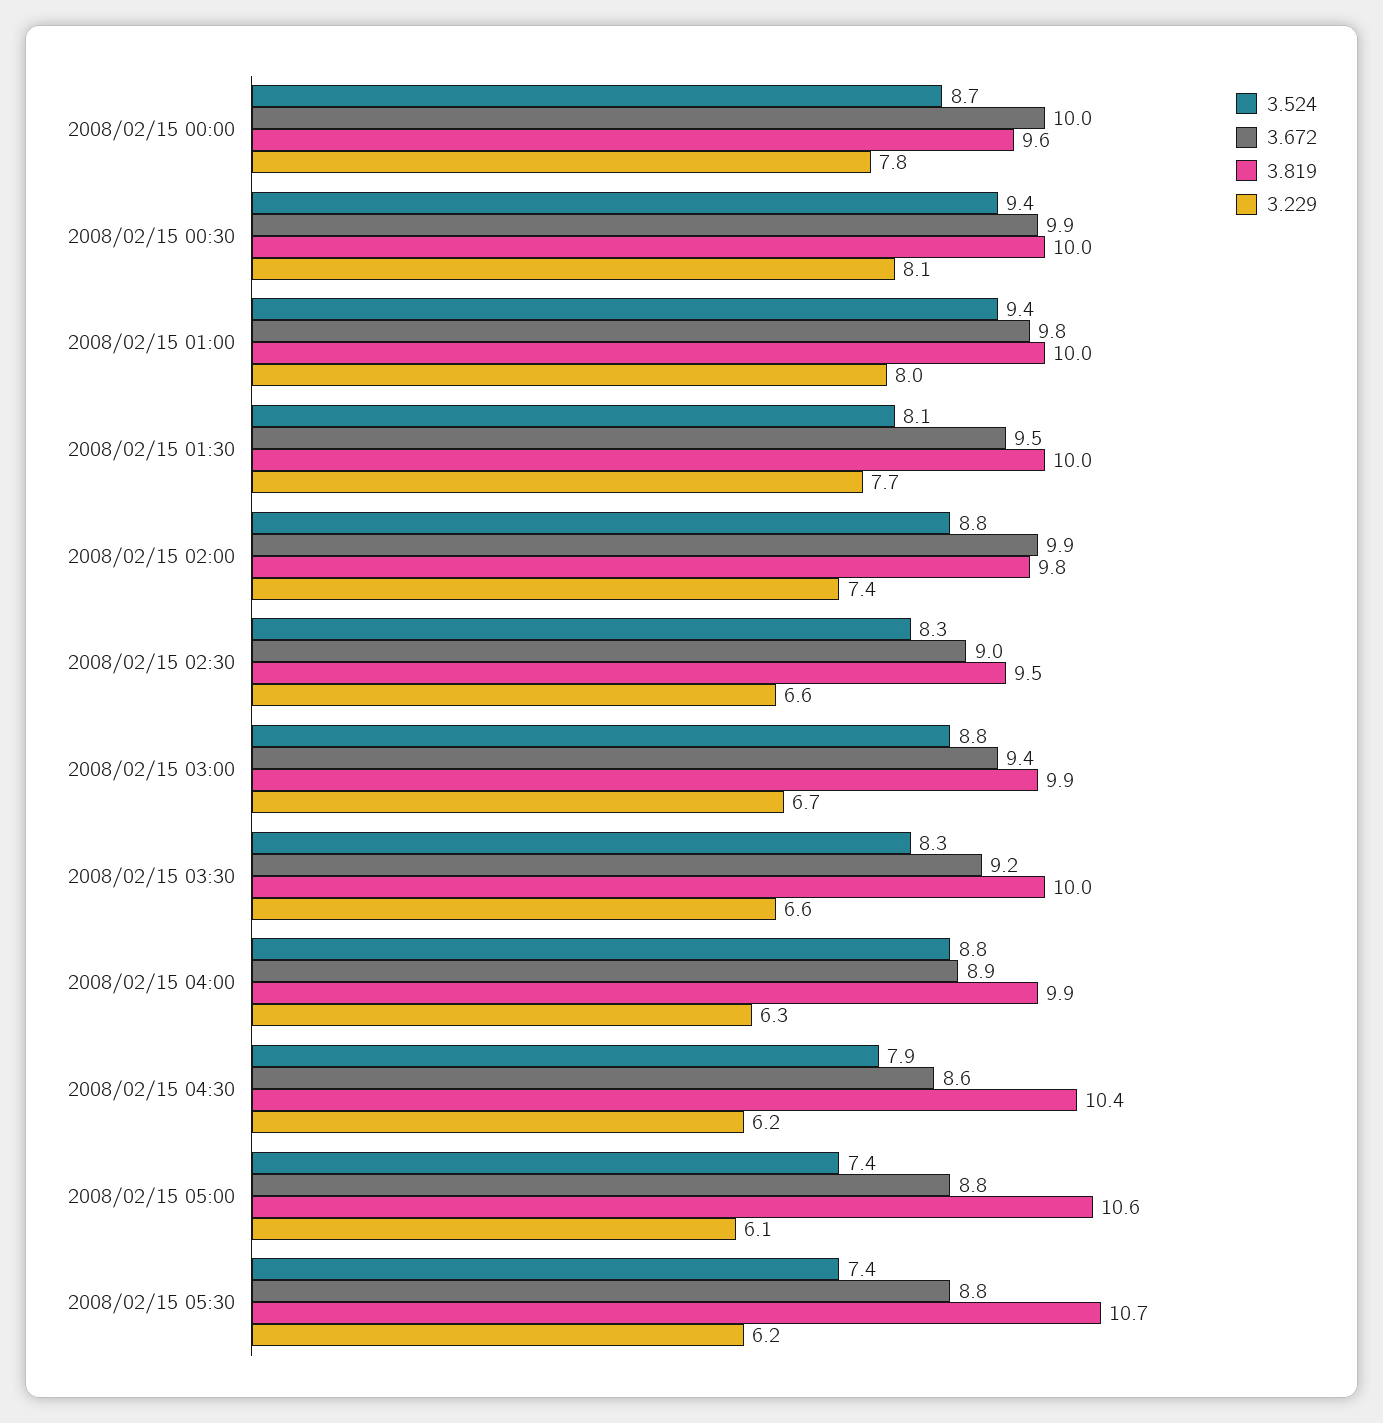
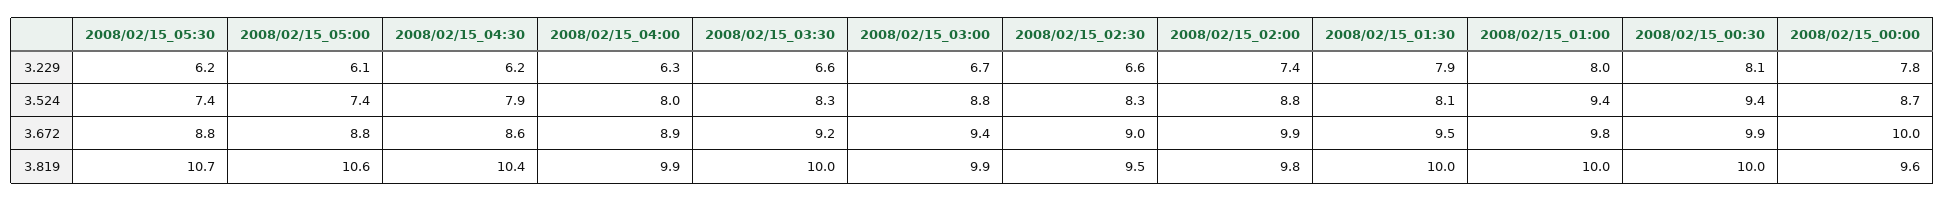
  {
    "3.524": {
      "2008/02/15 00:00": 8.7,
      "2008/02/15 00:30": 9.4,
      "2008/02/15 01:00": 9.4,
      "2008/02/15 01:30": 8.1,
      "2008/02/15 02:00": 8.8,
      "2008/02/15 02:30": 8.3,
      "2008/02/15 03:00": 8.8,
      "2008/02/15 03:30": 8.3,
-     "2008/02/15 04:00": 8.8,
+     "2008/02/15 04:00": 8,
      "2008/02/15 04:30": 7.9,
      "2008/02/15 05:00": 7.4,
      "2008/02/15 05:30": 7.4
    },
    "3.672": {
      "2008/02/15 00:00": 10,
      "2008/02/15 00:30": 9.9,
      "2008/02/15 01:00": 9.8,
      "2008/02/15 01:30": 9.5,
      "2008/02/15 02:00": 9.9,
      "2008/02/15 02:30": 9,
      "2008/02/15 03:00": 9.4,
      "2008/02/15 03:30": 9.2,
      "2008/02/15 04:00": 8.9,
      "2008/02/15 04:30": 8.6,
      "2008/02/15 05:00": 8.8,
      "2008/02/15 05:30": 8.8
    },
    "3.819": {
      "2008/02/15 00:00": 9.6,
      "2008/02/15 00:30": 10,
      "2008/02/15 01:00": 10,
      "2008/02/15 01:30": 10,
      "2008/02/15 02:00": 9.8,
      "2008/02/15 02:30": 9.5,
      "2008/02/15 03:00": 9.9,
      "2008/02/15 03:30": 10,
      "2008/02/15 04:00": 9.9,
      "2008/02/15 04:30": 10.4,
      "2008/02/15 05:00": 10.6,
      "2008/02/15 05:30": 10.7
    },
    "3.229": {
      "2008/02/15 00:00": 7.8,
      "2008/02/15 00:30": 8.1,
      "2008/02/15 01:00": 8,
-     "2008/02/15 01:30": 7.7,
+     "2008/02/15 01:30": 7.9,
      "2008/02/15 02:00": 7.4,
      "2008/02/15 02:30": 6.6,
      "2008/02/15 03:00": 6.7,
      "2008/02/15 03:30": 6.6,
      "2008/02/15 04:00": 6.3,
      "2008/02/15 04:30": 6.2,
      "2008/02/15 05:00": 6.1,
      "2008/02/15 05:30": 6.2
    }
  }

